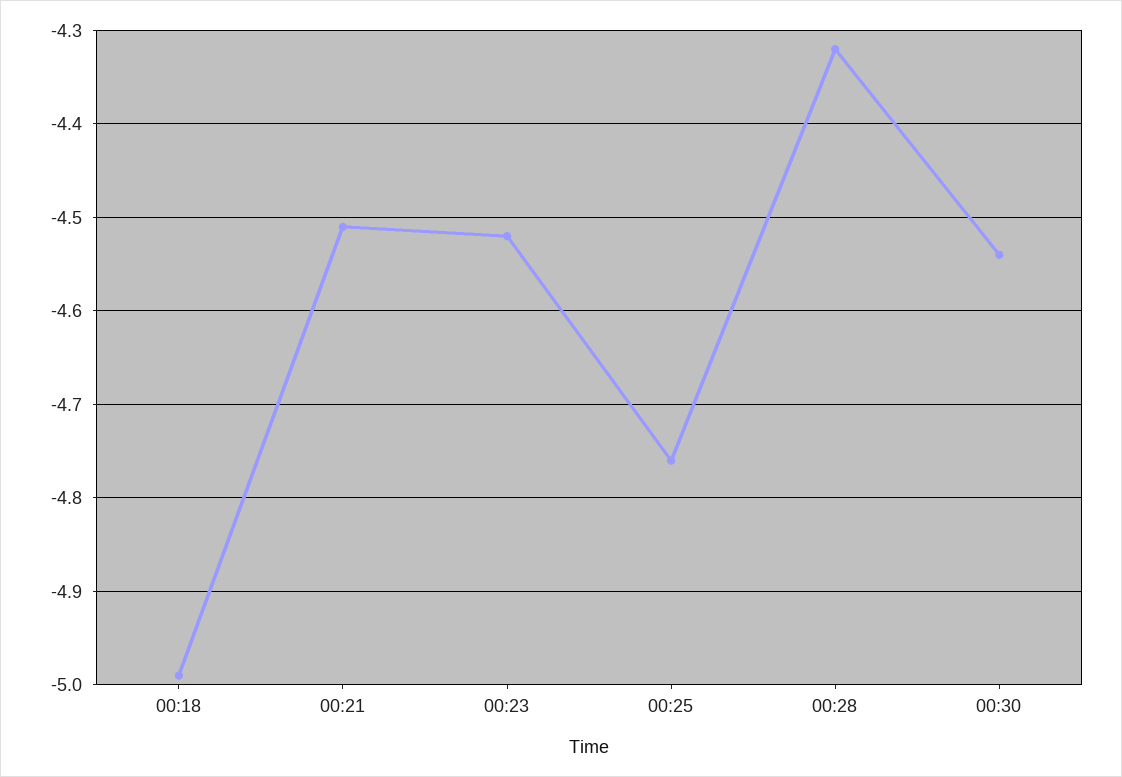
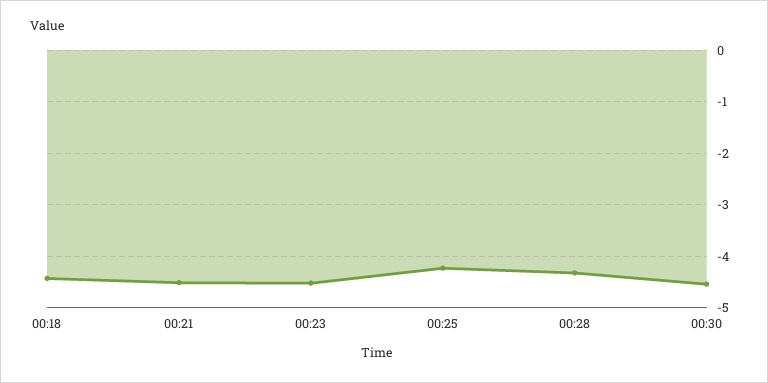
  {
-   "00:18": -4.99,
+   "00:18": -4.4,
    "00:21": -4.51,
    "00:23": -4.52,
-   "00:25": -4.76,
+   "00:25": -4.2,
    "00:28": -4.32,
    "00:30": -4.54
  }

